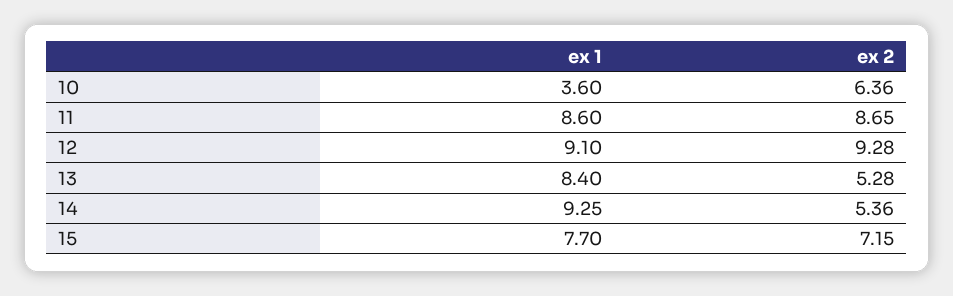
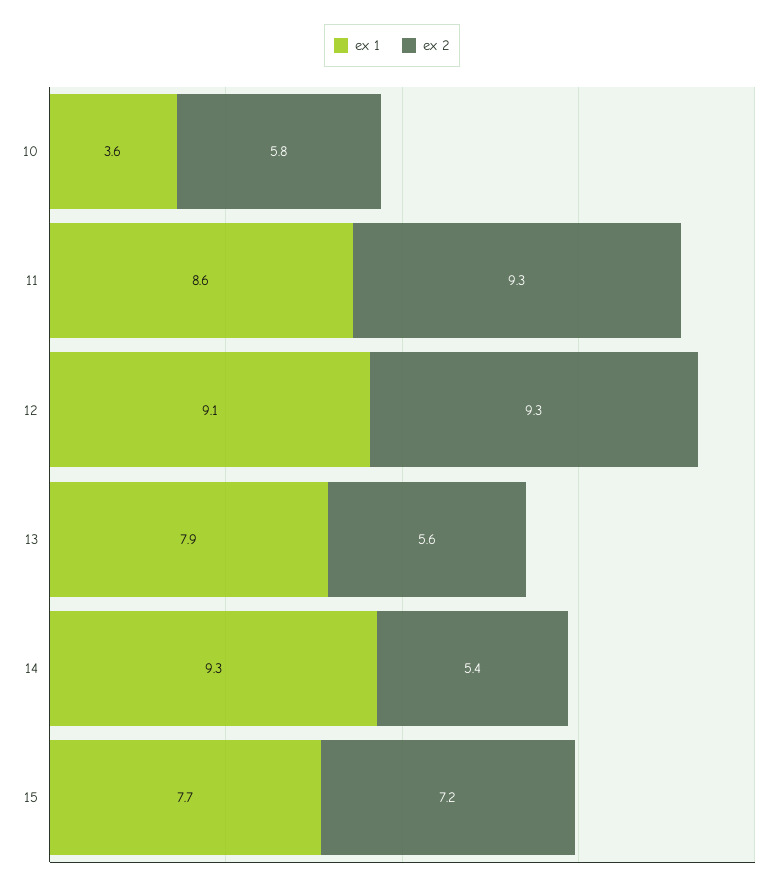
  {
    "ex 1": {
      "10": 3.6,
      "11": 8.6,
      "12": 9.1,
-     "13": 8.4,
+     "13": 7.9,
      "14": 9.25,
      "15": 7.7
    },
    "ex 2": {
-     "10": 6.36,
+     "10": 5.8,
-     "11": 8.65,
+     "11": 9.3,
      "12": 9.28,
-     "13": 5.28,
+     "13": 5.6,
      "14": 5.36,
      "15": 7.15
    }
  }

